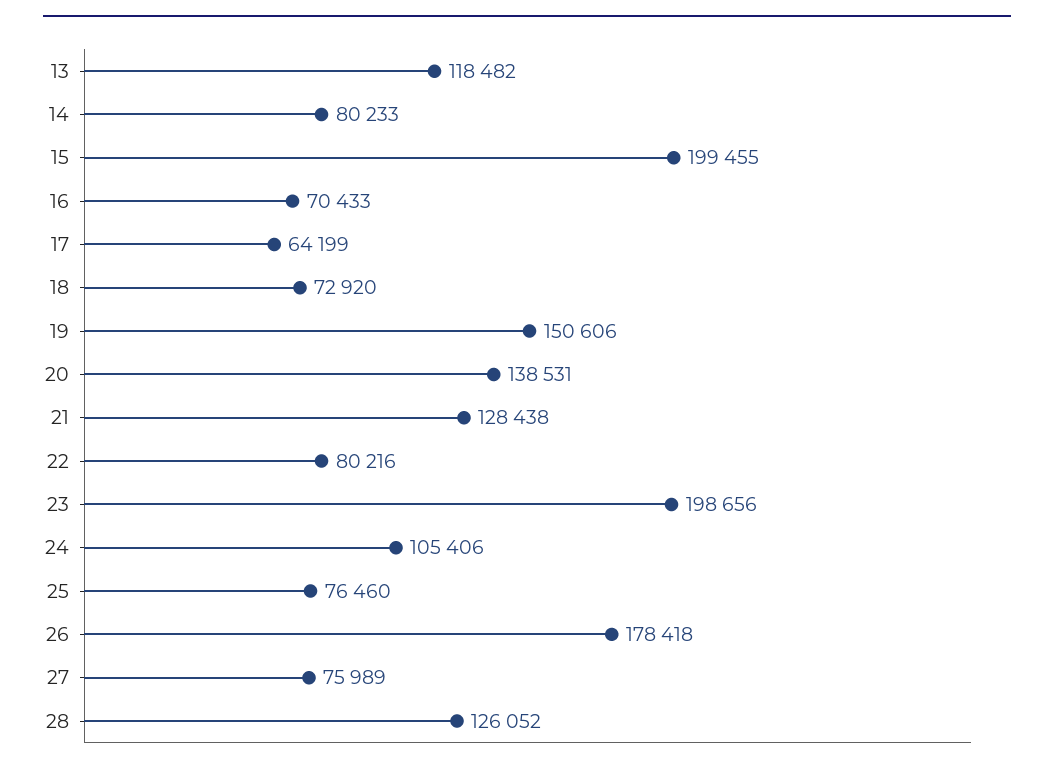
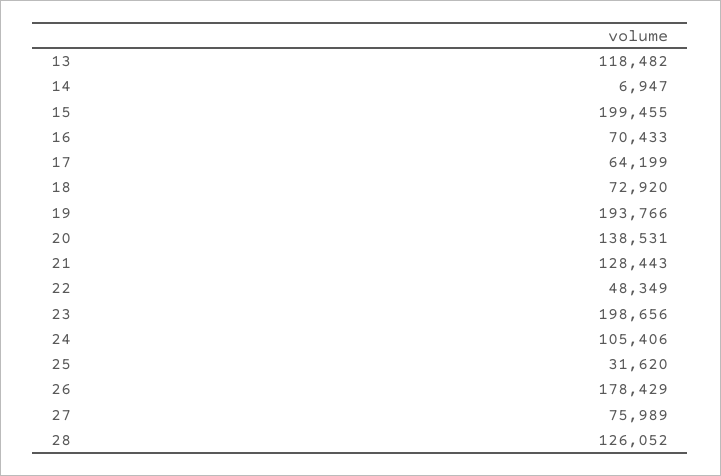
  {
    "13": 118482,
-   "14": 80233,
+   "14": 6947,
    "15": 199455,
    "16": 70433,
    "17": 64199,
    "18": 72920,
-   "19": 150606,
+   "19": 193766,
    "20": 138531,
-   "21": 128438,
+   "21": 128443,
-   "22": 80216,
+   "22": 48349,
    "23": 198656,
    "24": 105406,
-   "25": 76460,
+   "25": 31620,
-   "26": 178418,
+   "26": 178429,
    "27": 75989,
    "28": 126052
  }

